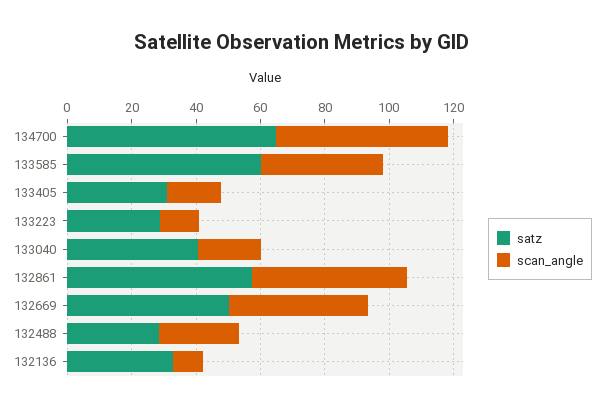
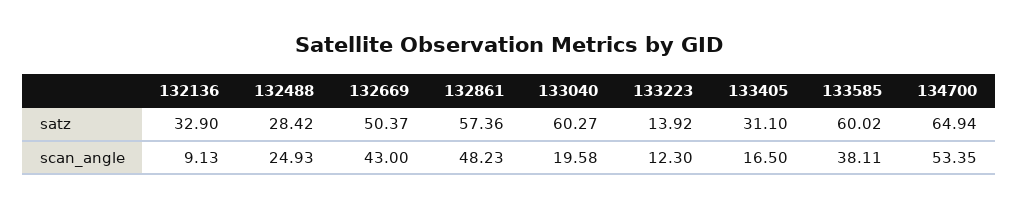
  {
    "satz": {
      "134700": 64.94,
      "133585": 60.02,
      "133405": 31.1,
-     "133223": 30,
+     "133223": 13.92,
-     "133040": 40,
+     "133040": 60.27,
      "132861": 57.36,
      "132669": 50.37,
      "132488": 28.42,
      "132136": 32.9
    },
    "scan_angle": {
      "134700": 53.35,
      "133585": 38.11,
      "133405": 16.5,
      "133223": 12.3,
      "133040": 19.58,
      "132861": 48.23,
      "132669": 43,
      "132488": 24.93,
      "132136": 9.13
    }
  }

